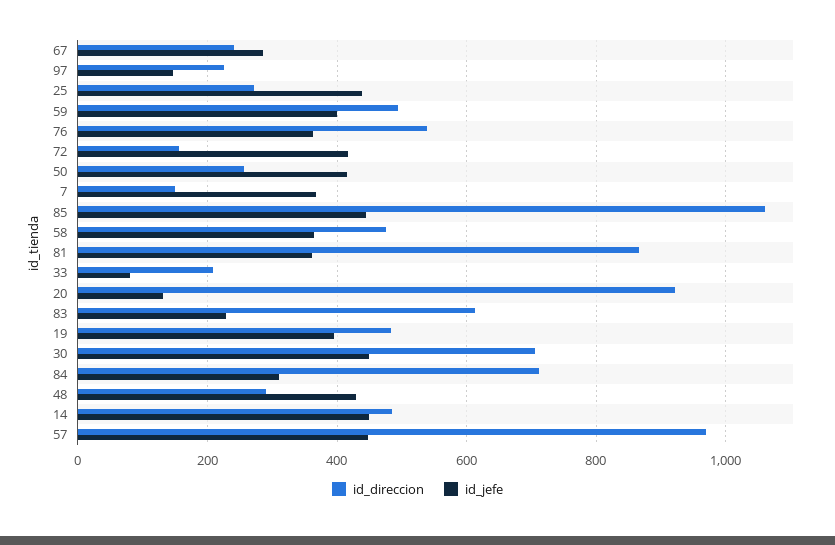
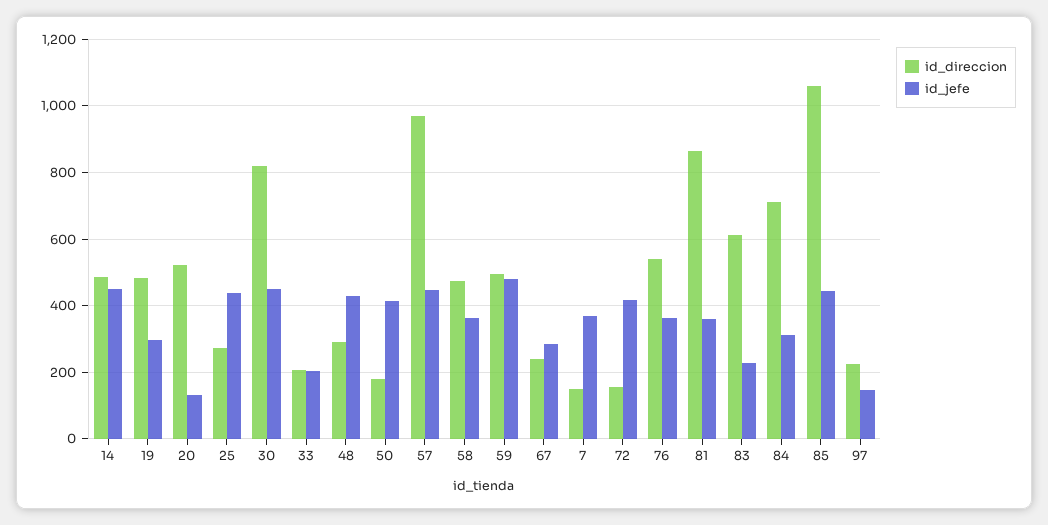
  {
    "id_direccion": {
      "67": 240,
      "97": 220,
      "25": 280,
      "59": 500,
      "76": 540,
      "72": 160,
-     "50": 260,
+     "50": 180,
      "7": 160,
      "85": 1060,
      "58": 480,
      "81": 860,
      "33": 200,
-     "20": 920,
+     "20": 520,
      "83": 620,
      "19": 480,
-     "30": 700,
+     "30": 820,
      "84": 720,
      "48": 300,
      "14": 480,
      "57": 960
    },
    "id_jefe": {
      "67": 280,
      "97": 140,
      "25": 440,
-     "59": 400,
+     "59": 480,
      "76": 360,
      "72": 420,
      "50": 420,
      "7": 360,
      "85": 440,
      "58": 360,
      "81": 360,
-     "33": 80,
+     "33": 200,
      "20": 140,
      "83": 220,
-     "19": 400,
+     "19": 300,
      "30": 440,
      "84": 320,
      "48": 440,
      "14": 460,
      "57": 440
    }
  }

